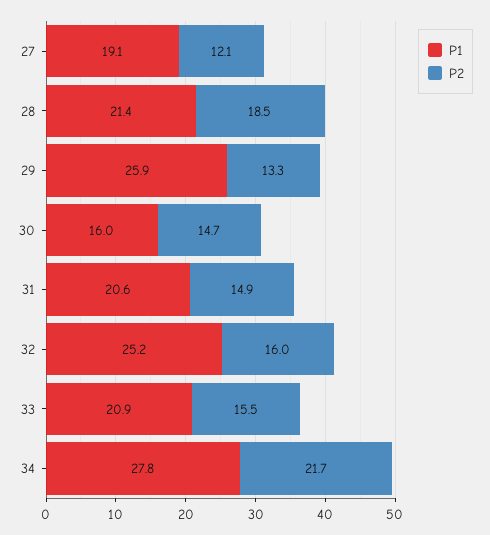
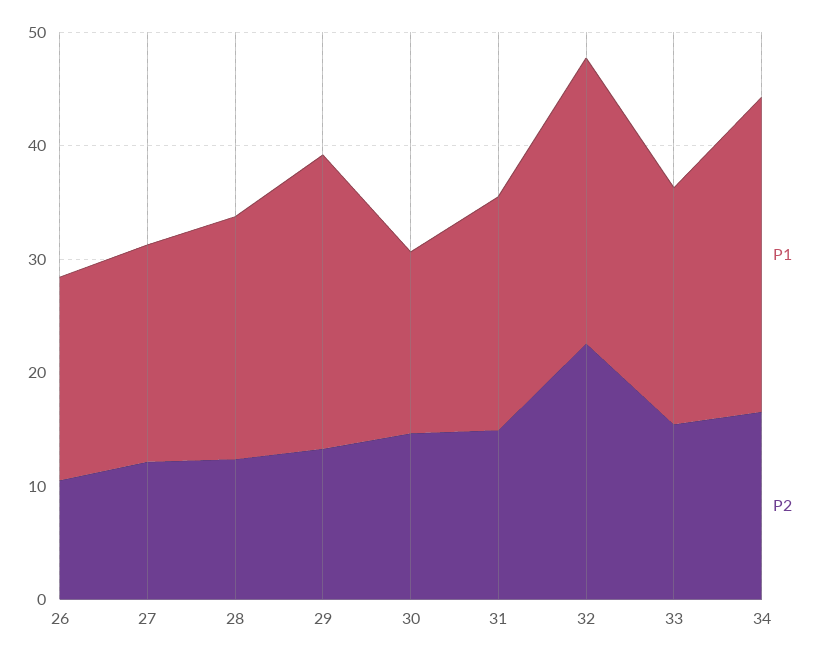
  {
    "P1": {
      "27": 19.1,
      "28": 21.4,
      "29": 25.9,
      "30": 16,
      "31": 20.6,
      "32": 25.2,
      "33": 20.9,
-     "34": 27.8
+     "34": 27.8,
+     "26": 18
    },
    "P2": {
      "27": 12.1,
-     "28": 18.5,
+     "28": 12,
      "29": 13.3,
      "30": 14.7,
      "31": 14.9,
-     "32": 16,
+     "32": 22,
      "33": 15.5,
-     "34": 21.7
+     "34": 16,
+     "26": 10
    }
  }

